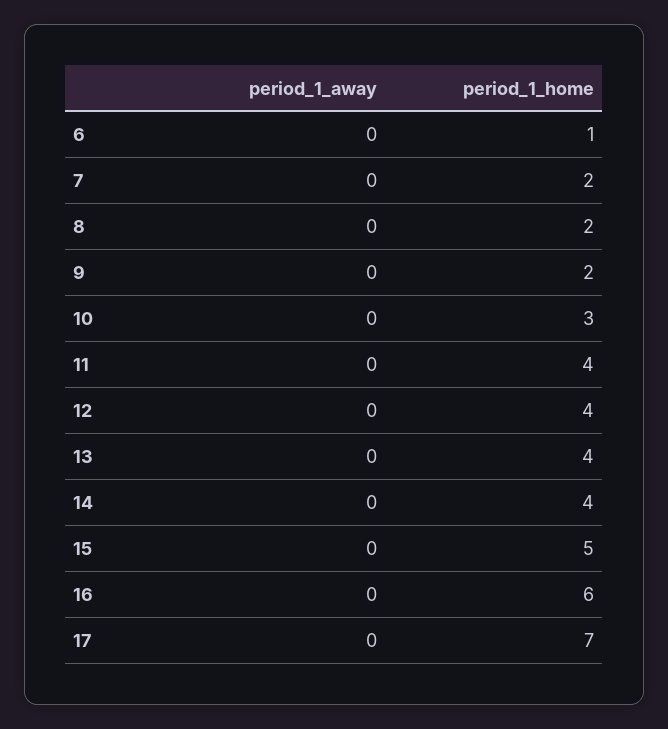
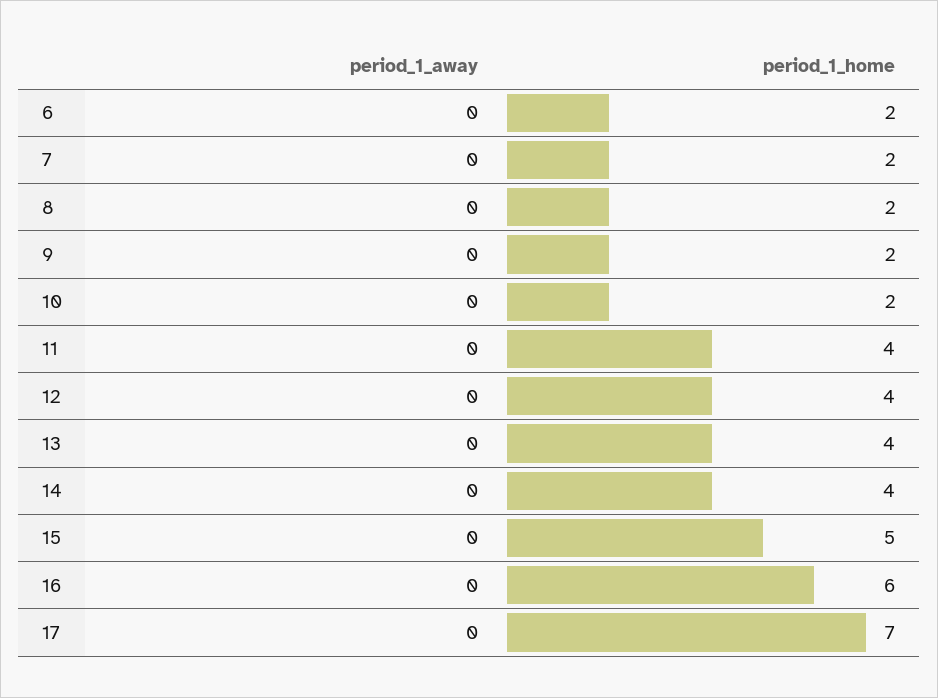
  {
    "period_1_away": {
      "6": 0,
      "7": 0,
      "8": 0,
      "9": 0,
      "10": 0,
      "11": 0,
      "12": 0,
      "13": 0,
      "14": 0,
      "15": 0,
      "16": 0,
      "17": 0
    },
    "period_1_home": {
-     "6": 1,
+     "6": 2,
      "7": 2,
      "8": 2,
      "9": 2,
-     "10": 3,
+     "10": 2,
      "11": 4,
      "12": 4,
      "13": 4,
      "14": 4,
      "15": 5,
      "16": 6,
      "17": 7
    }
  }

